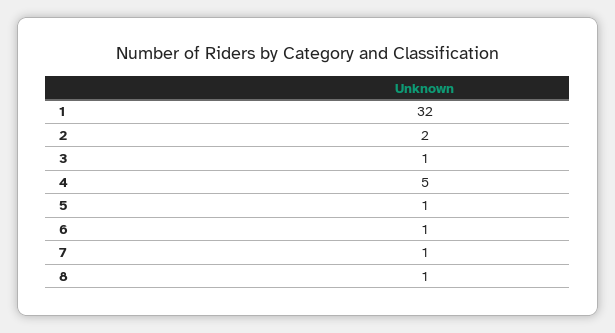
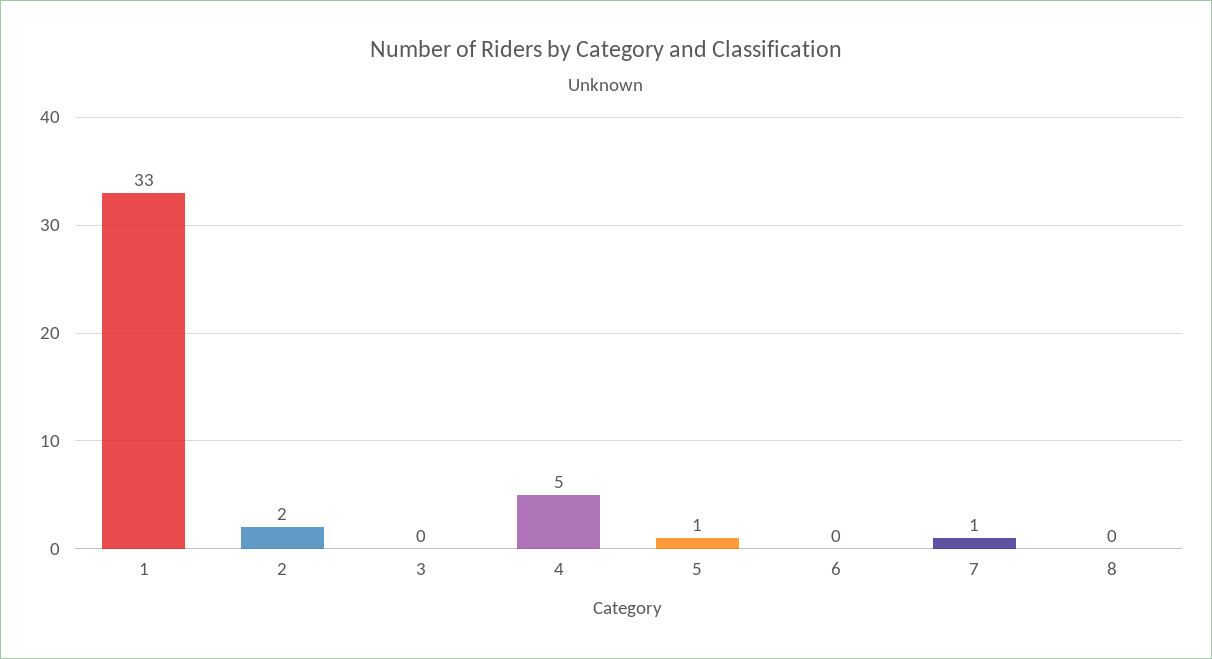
  {
-   "1": 32,
+   "1": 33,
    "2": 2,
-   "3": 1,
+   "3": 0,
    "4": 5,
    "5": 1,
-   "6": 1,
+   "6": 0,
    "7": 1,
-   "8": 1
+   "8": 0
  }

